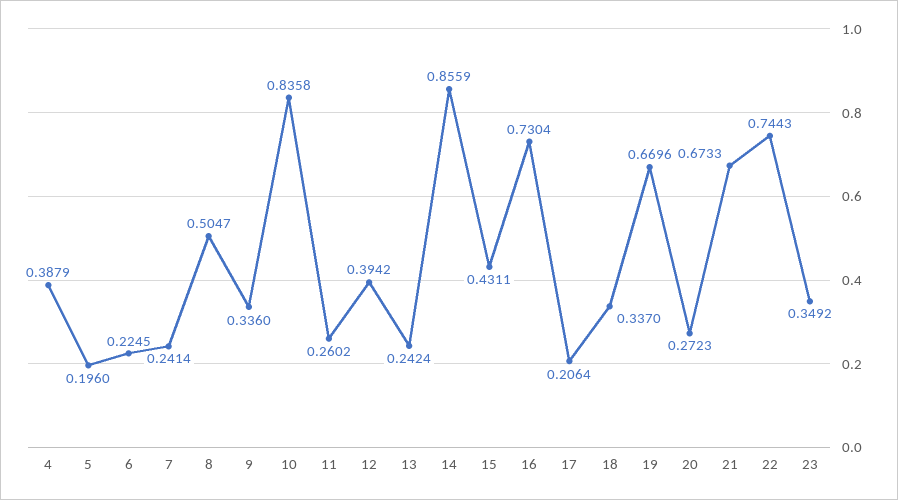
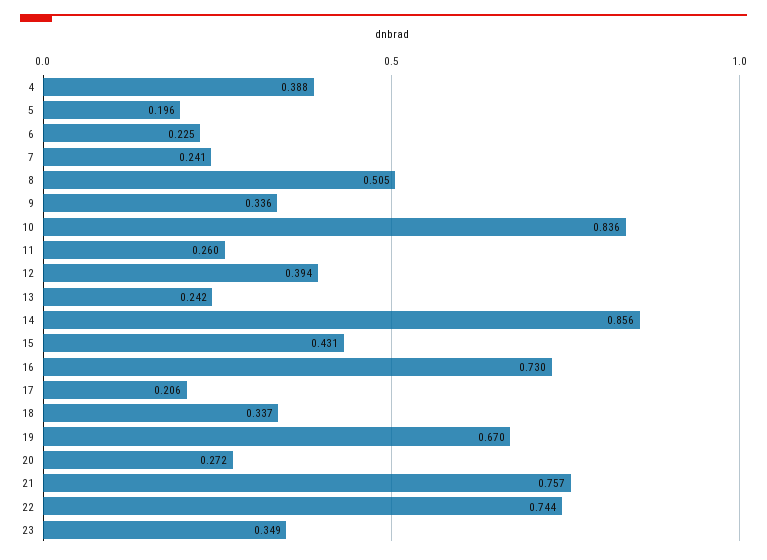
  {
    "4": 0.3879,
    "5": 0.196,
    "6": 0.2245,
    "7": 0.2414,
    "8": 0.5047,
    "9": 0.336,
    "10": 0.8358,
    "11": 0.2602,
    "12": 0.3942,
    "13": 0.2424,
    "14": 0.8559,
    "15": 0.4311,
    "16": 0.7304,
    "17": 0.2064,
    "18": 0.337,
    "19": 0.6696,
    "20": 0.2723,
-   "21": 0.6733,
+   "21": 0.757,
    "22": 0.7443,
    "23": 0.3492
  }

